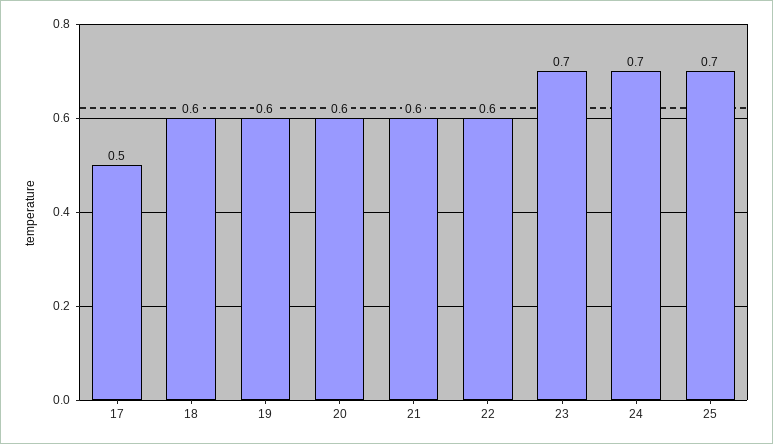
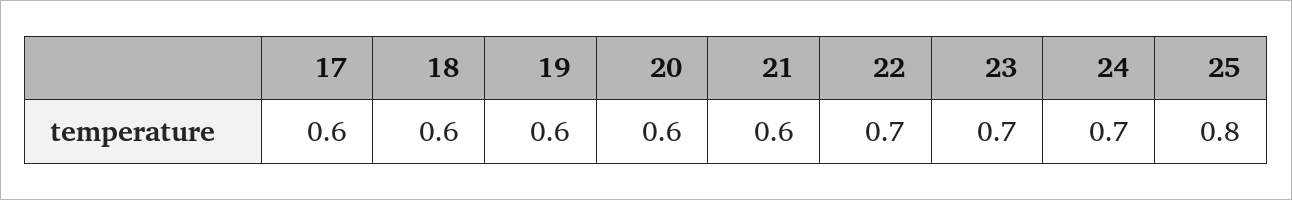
  {
-   "17": 0.5,
+   "17": 0.6,
    "18": 0.6,
    "19": 0.6,
    "20": 0.6,
    "21": 0.6,
-   "22": 0.6,
+   "22": 0.7,
    "23": 0.7,
    "24": 0.7,
-   "25": 0.7
+   "25": 0.8
  }

